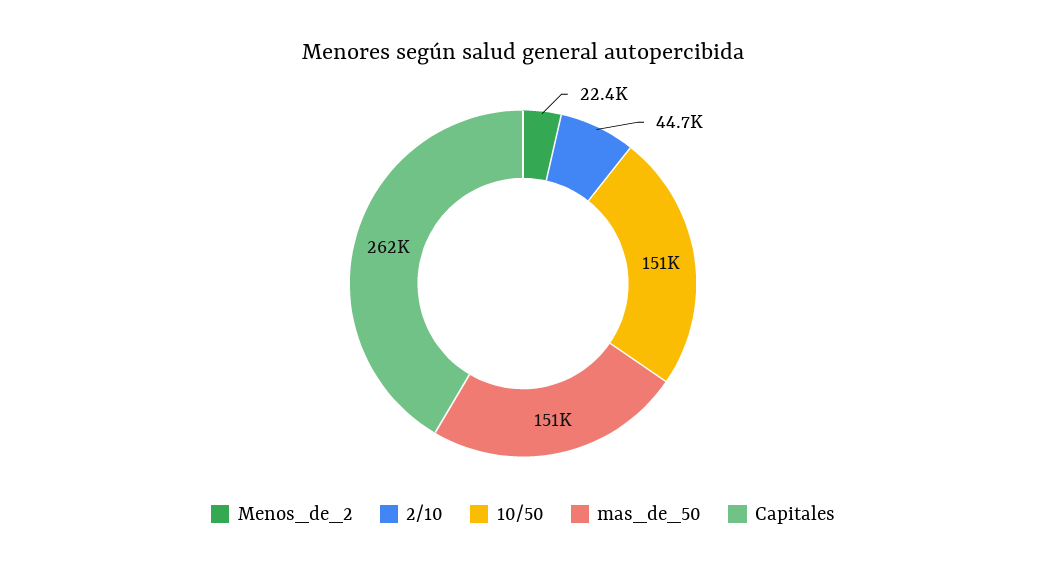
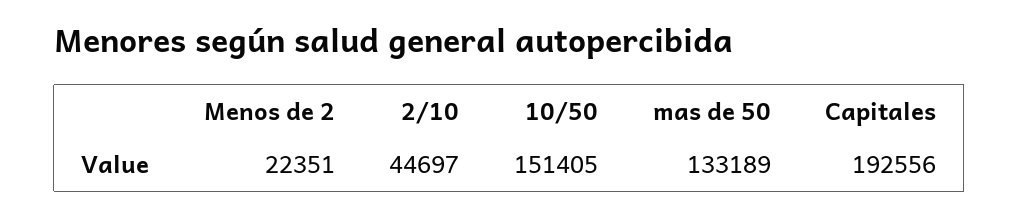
  {
    "Menos_de_2": 22351,
    "2/10": 44697,
    "10/50": 151405,
-   "mas_de_50": 151000,
+   "mas_de_50": 133189,
-   "Capitales": 262000
+   "Capitales": 192556
  }

